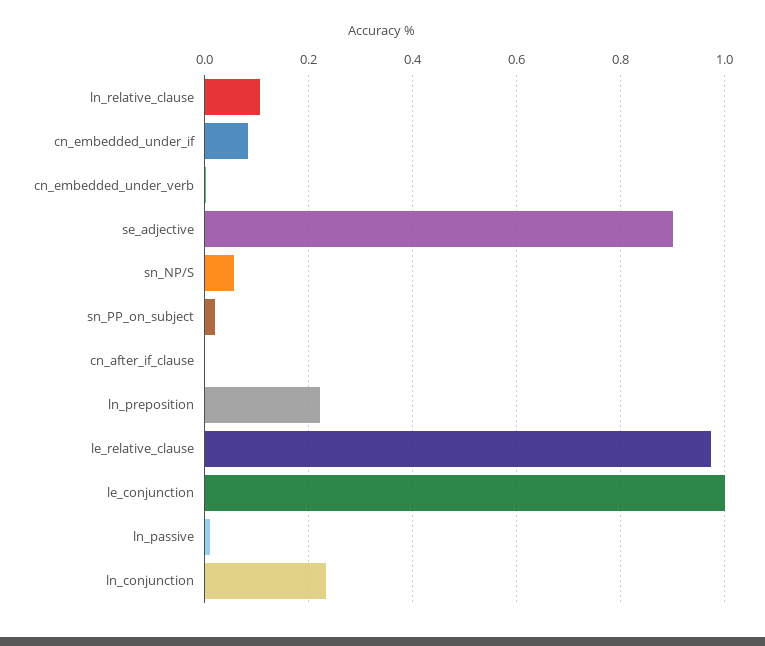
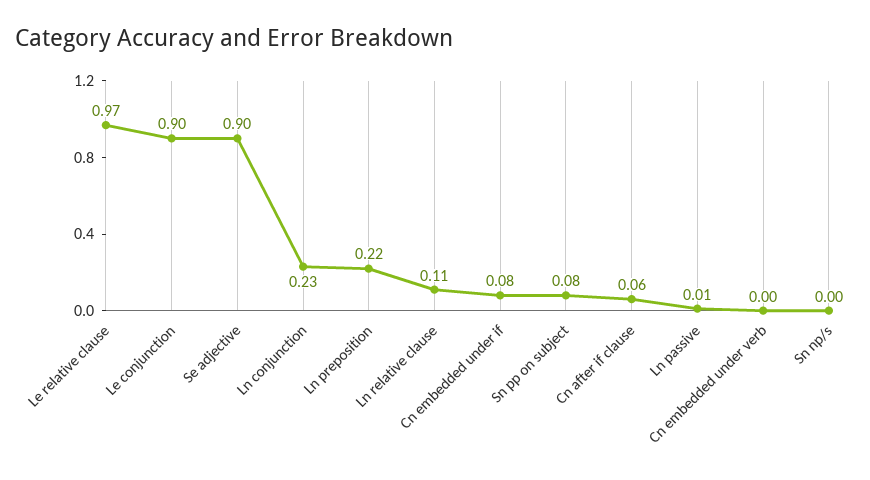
  {
    "ln_relative_clause": 0.11,
    "cn_embedded_under_if": 0.08,
    "cn_embedded_under_verb": 0,
    "se_adjective": 0.9,
-   "sn_NP/S": 0.06,
+   "sn_NP/S": 0,
-   "sn_PP_on_subject": 0.02,
+   "sn_PP_on_subject": 0.08,
-   "cn_after_if_clause": 0,
+   "cn_after_if_clause": 0.06,
    "ln_preposition": 0.22,
    "le_relative_clause": 0.97,
-   "le_conjunction": 1,
+   "le_conjunction": 0.9,
    "ln_passive": 0.01,
    "ln_conjunction": 0.23
  }

